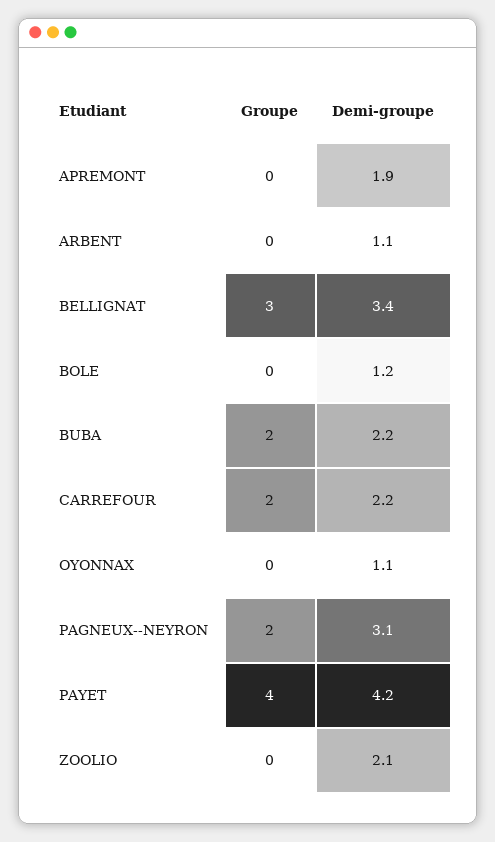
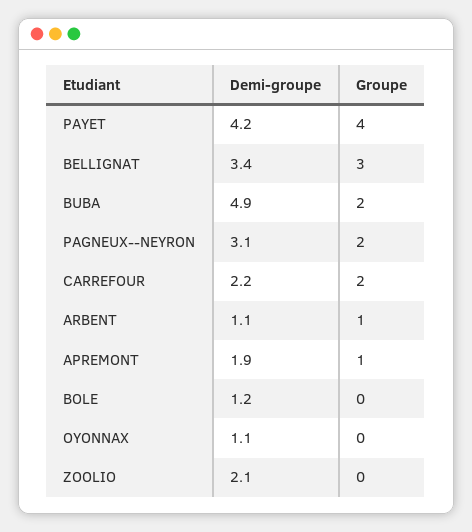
  {
    "Groupe": {
-     "APREMONT": 0,
+     "APREMONT": 1,
-     "ARBENT": 0,
+     "ARBENT": 1,
      "BELLIGNAT": 3,
      "BOLE": 0,
      "BUBA": 2,
      "CARREFOUR": 2,
      "OYONNAX": 0,
      "PAGNEUX--NEYRON": 2,
      "PAYET": 4,
      "ZOOLIO": 0
    },
    "Demi-groupe": {
      "APREMONT": 1.9,
      "ARBENT": 1.1,
      "BELLIGNAT": 3.4,
      "BOLE": 1.2,
-     "BUBA": 2.2,
+     "BUBA": 4.9,
      "CARREFOUR": 2.2,
      "OYONNAX": 1.1,
      "PAGNEUX--NEYRON": 3.1,
      "PAYET": 4.2,
      "ZOOLIO": 2.1
    }
  }

